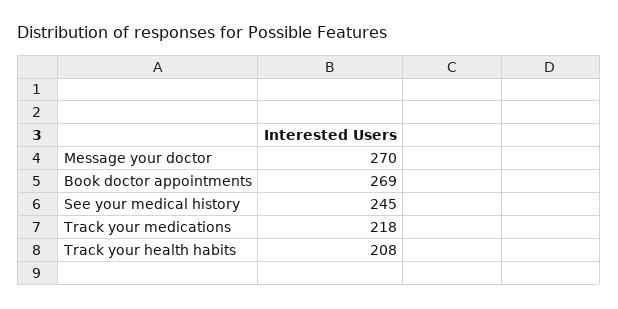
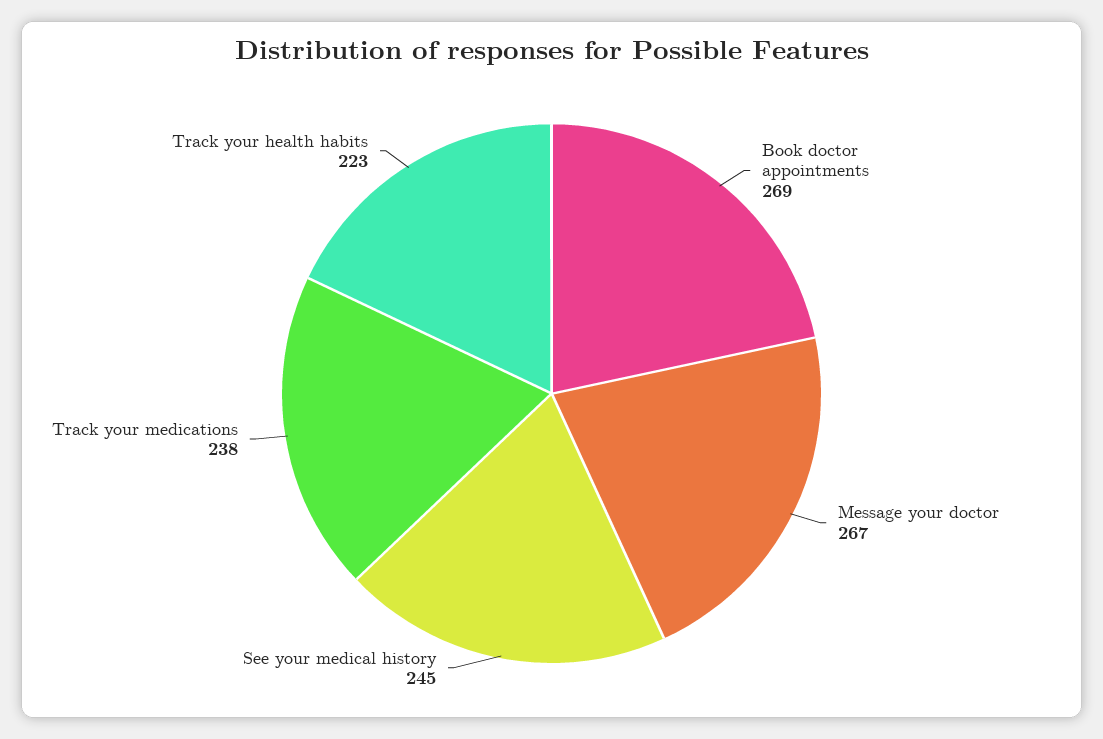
  {
-   "Message your doctor": 270,
+   "Message your doctor": 267,
    "Book doctor appointments": 269,
    "See your medical history": 245,
-   "Track your medications": 218,
+   "Track your medications": 238,
-   "Track your health habits": 208
+   "Track your health habits": 223
  }

